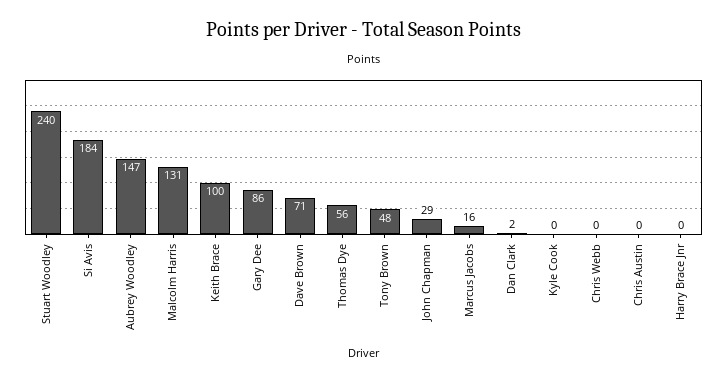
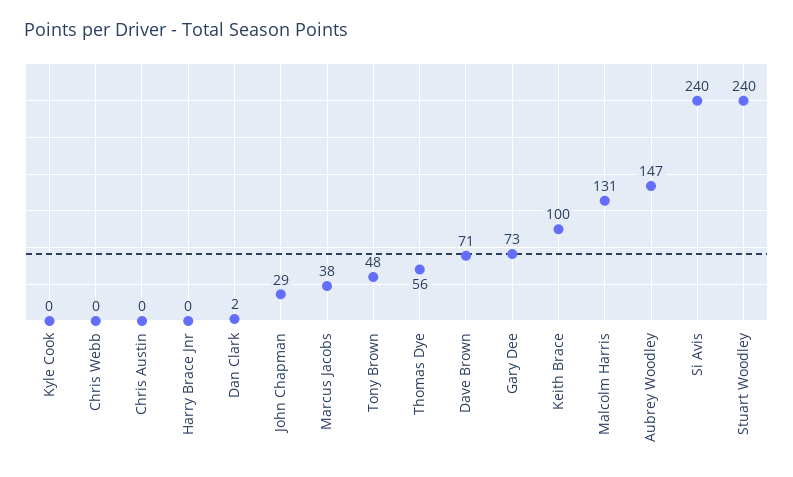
  {
    "Stuart Woodley": 240,
-   "Si Avis": 184,
+   "Si Avis": 240,
    "Aubrey Woodley": 147,
    "Malcolm Harris": 131,
    "Keith Brace": 100,
-   "Gary Dee": 86,
+   "Gary Dee": 73,
    "Dave Brown": 71,
    "Thomas Dye": 56,
    "Tony Brown": 48,
    "John Chapman": 29,
-   "Marcus Jacobs": 16,
+   "Marcus Jacobs": 38,
    "Dan Clark": 2,
    "Kyle Cook": 0,
    "Chris Webb": 0,
    "Chris Austin": 0,
    "Harry Brace Jnr": 0
  }

